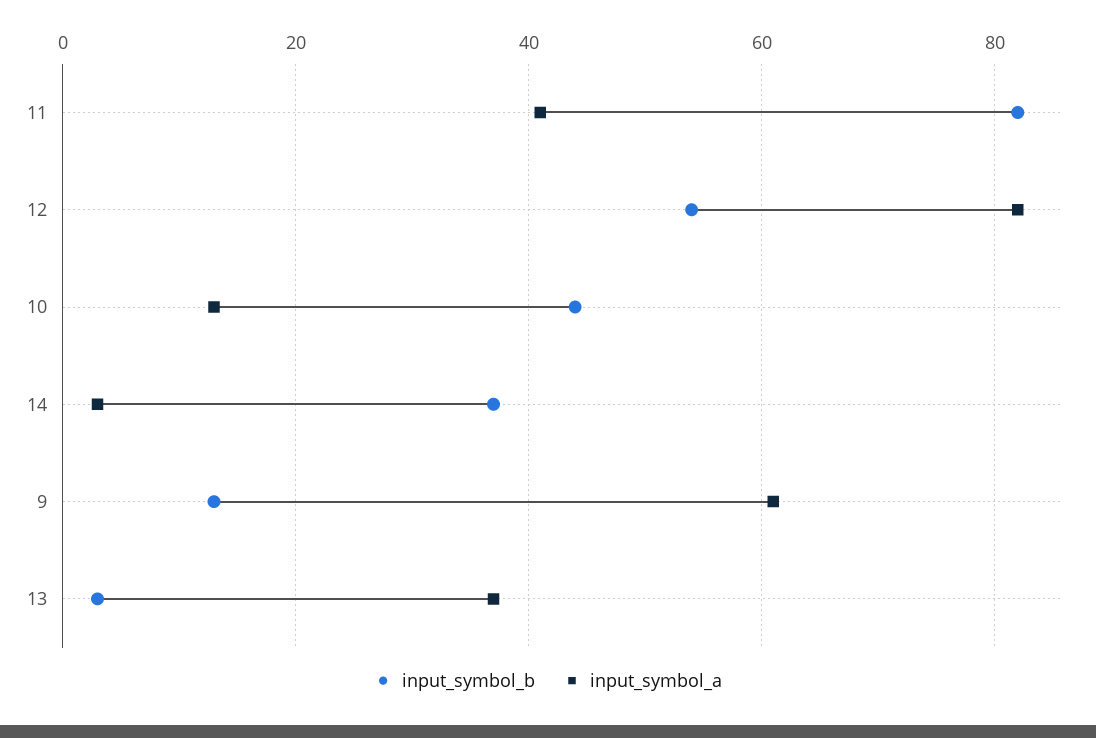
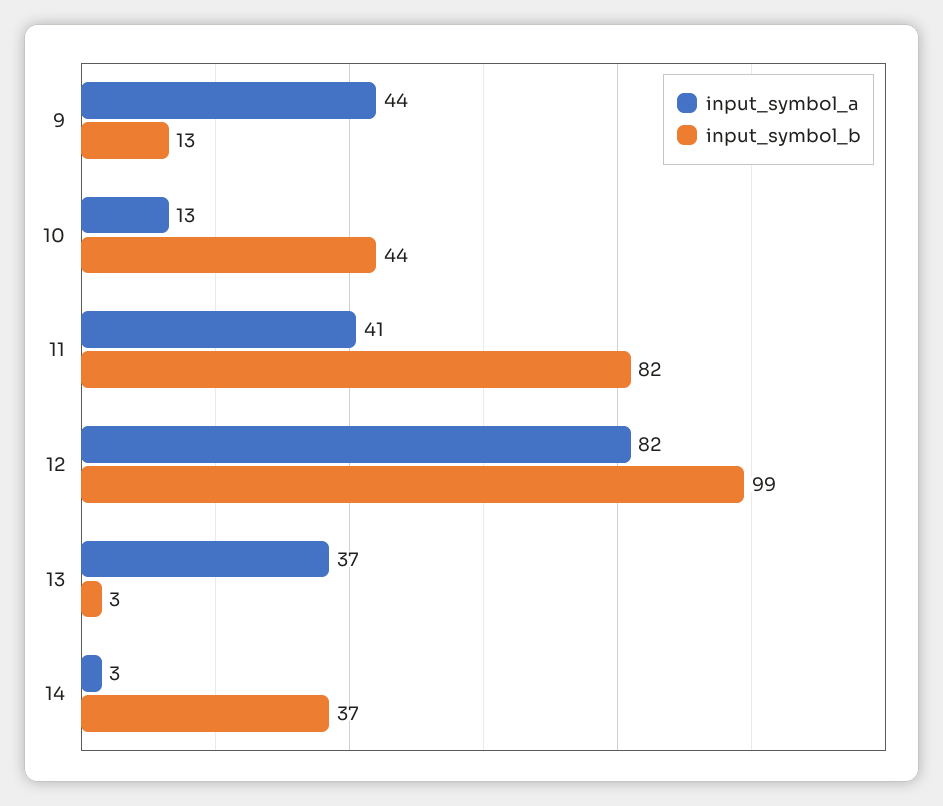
  {
    "input_symbol_b": {
      "11": 82,
-     "12": 55,
+     "12": 99,
      "10": 44,
      "14": 37,
      "9": 13,
      "13": 3
    },
    "input_symbol_a": {
      "11": 41,
      "12": 82,
      "10": 13,
      "14": 3,
-     "9": 60,
+     "9": 44,
      "13": 37
    }
  }

